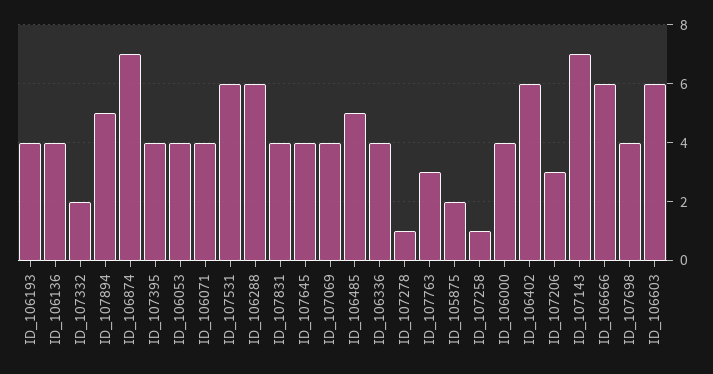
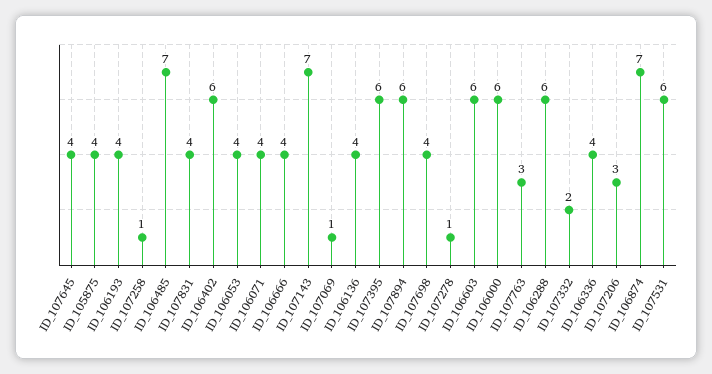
  {
    "ID_106193": 4,
    "ID_106136": 4,
    "ID_107332": 2,
-   "ID_107894": 5,
+   "ID_107894": 6,
    "ID_106874": 7,
-   "ID_107395": 4,
+   "ID_107395": 6,
    "ID_106053": 4,
    "ID_106071": 4,
    "ID_107531": 6,
    "ID_106288": 6,
    "ID_107831": 4,
    "ID_107645": 4,
-   "ID_107069": 4,
+   "ID_107069": 1,
-   "ID_106485": 5,
+   "ID_106485": 7,
    "ID_106336": 4,
    "ID_107278": 1,
    "ID_107763": 3,
-   "ID_105875": 2,
+   "ID_105875": 4,
    "ID_107258": 1,
-   "ID_106000": 4,
+   "ID_106000": 6,
    "ID_106402": 6,
    "ID_107206": 3,
    "ID_107143": 7,
-   "ID_106666": 6,
+   "ID_106666": 4,
    "ID_107698": 4,
    "ID_106603": 6
  }

